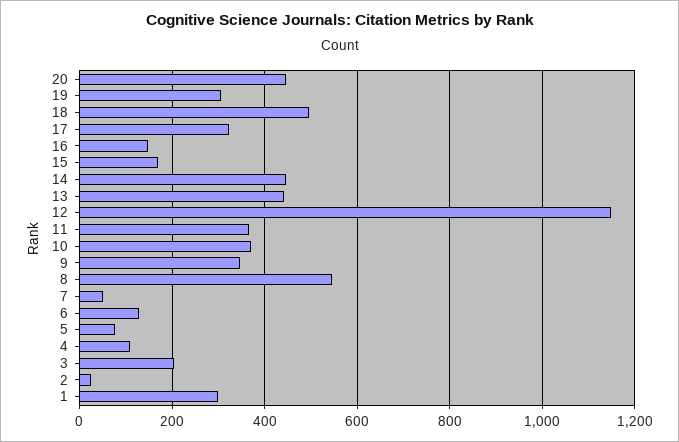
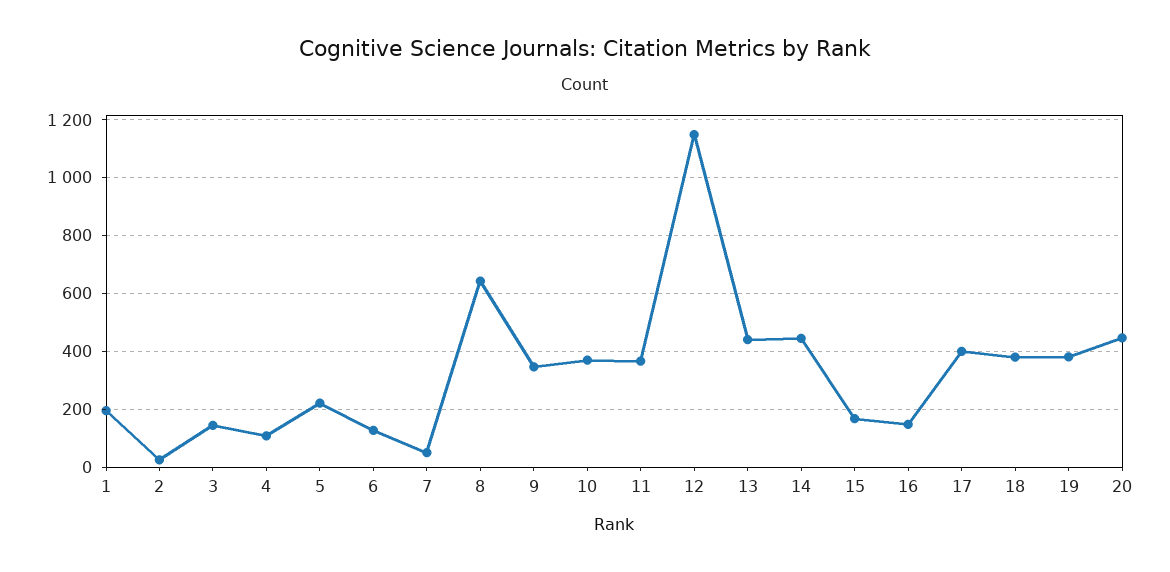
  {
    "20": 440,
-   "19": 300,
+   "19": 375,
-   "18": 500,
+   "18": 375,
-   "17": 320,
+   "17": 400,
    "16": 140,
    "15": 160,
    "14": 440,
    "13": 440,
    "12": 1140,
    "11": 360,
    "10": 380,
    "9": 340,
-   "8": 540,
+   "8": 650,
    "7": 60,
    "6": 120,
-   "5": 80,
+   "5": 225,
    "4": 100,
-   "3": 200,
+   "3": 150,
    "2": 20,
-   "1": 300
+   "1": 200
  }

